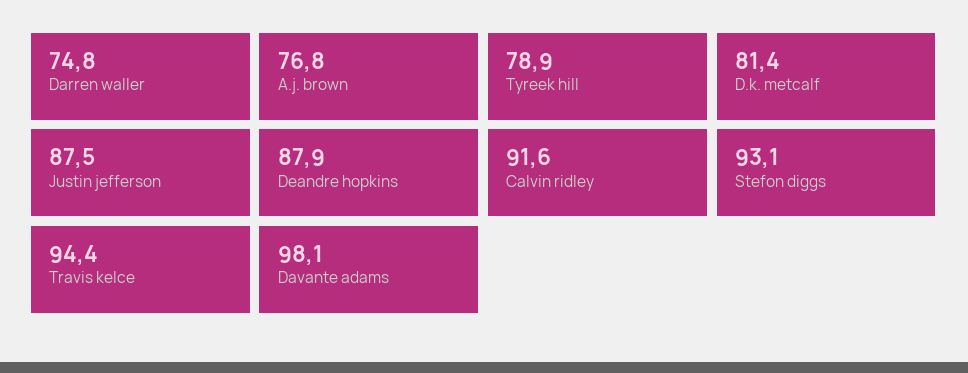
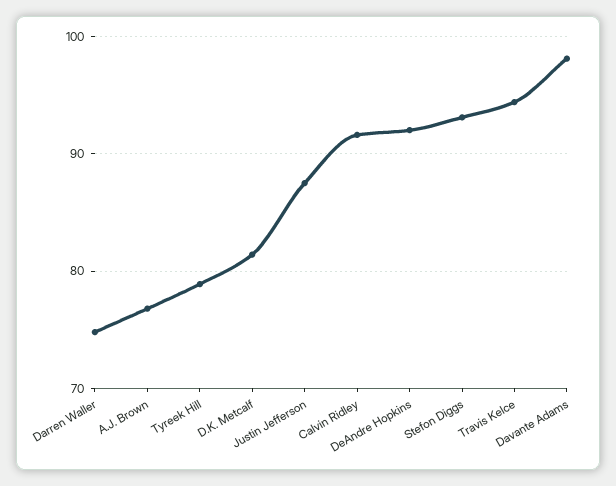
  {
    "Darren waller": 74.8,
    "A.j. brown": 76.8,
    "Tyreek hill": 78.9,
    "D.k. metcalf": 81.4,
    "Justin jefferson": 87.5,
-   "Deandre hopkins": 87.9,
+   "Deandre hopkins": 92,
    "Calvin ridley": 91.6,
    "Stefon diggs": 93.1,
    "Travis kelce": 94.4,
    "Davante adams": 98.1
  }

